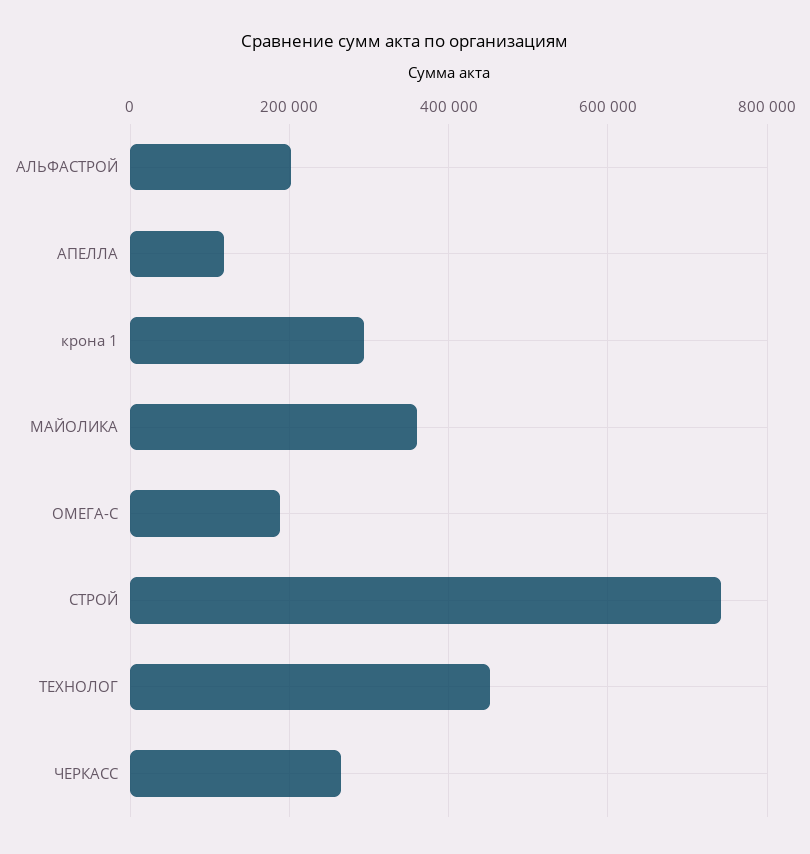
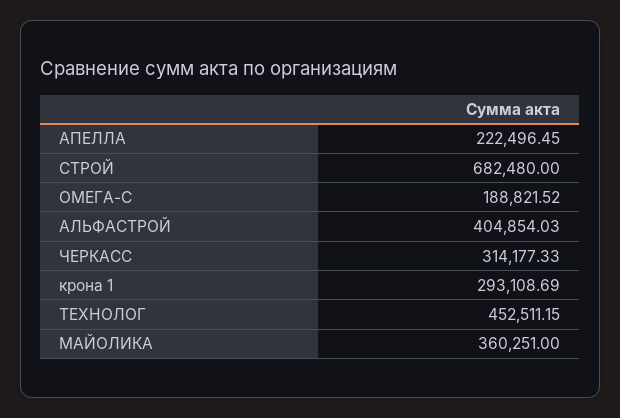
  {
-   "АЛЬФАСТРОЙ": 200000,
+   "АЛЬФАСТРОЙ": 404854.03,
-   "АПЕЛЛА": 120000,
+   "АПЕЛЛА": 222496.45,
    "крона 1": 293108.69,
    "МАЙОЛИКА": 360251,
    "ОМЕГА-С": 188821.52,
-   "СТРОЙ": 740000,
+   "СТРОЙ": 682480,
    "ТЕХНОЛОГ": 452511.15,
-   "ЧЕРКАСС": 260000
+   "ЧЕРКАСС": 314177.33
  }

